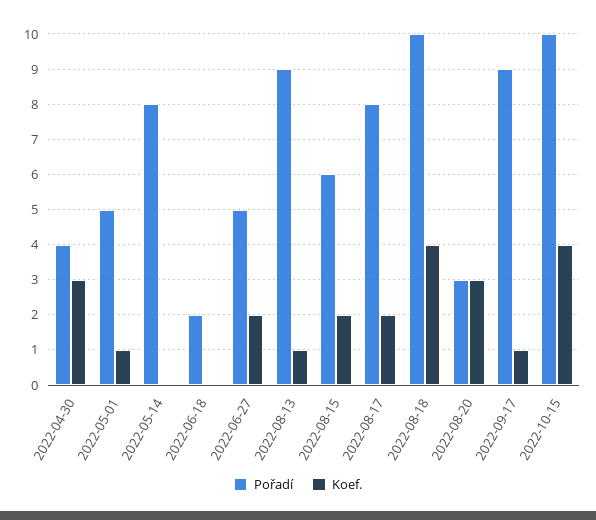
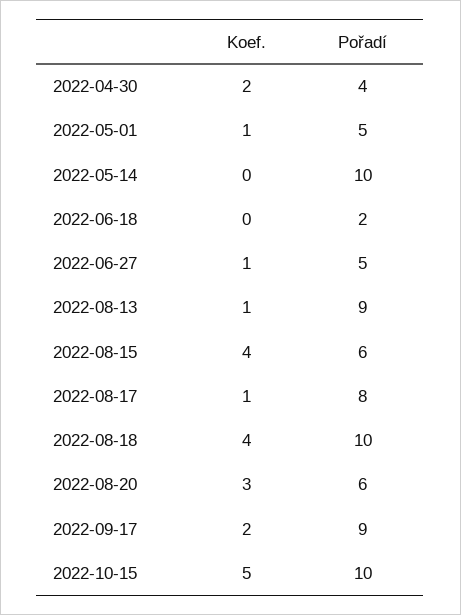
  {
    "Pořadí": {
      "2022-04-30": 4,
      "2022-05-01": 5,
-     "2022-05-14": 8,
+     "2022-05-14": 10,
      "2022-06-18": 2,
      "2022-06-27": 5,
      "2022-08-13": 9,
      "2022-08-15": 6,
      "2022-08-17": 8,
      "2022-08-18": 10,
-     "2022-08-20": 3,
+     "2022-08-20": 6,
      "2022-09-17": 9,
      "2022-10-15": 10
    },
    "Koef.": {
-     "2022-04-30": 3,
+     "2022-04-30": 2,
      "2022-05-01": 1,
      "2022-05-14": 0,
      "2022-06-18": 0,
-     "2022-06-27": 2,
+     "2022-06-27": 1,
      "2022-08-13": 1,
-     "2022-08-15": 2,
+     "2022-08-15": 4,
-     "2022-08-17": 2,
+     "2022-08-17": 1,
      "2022-08-18": 4,
      "2022-08-20": 3,
-     "2022-09-17": 1,
+     "2022-09-17": 2,
-     "2022-10-15": 4
+     "2022-10-15": 5
    }
  }

